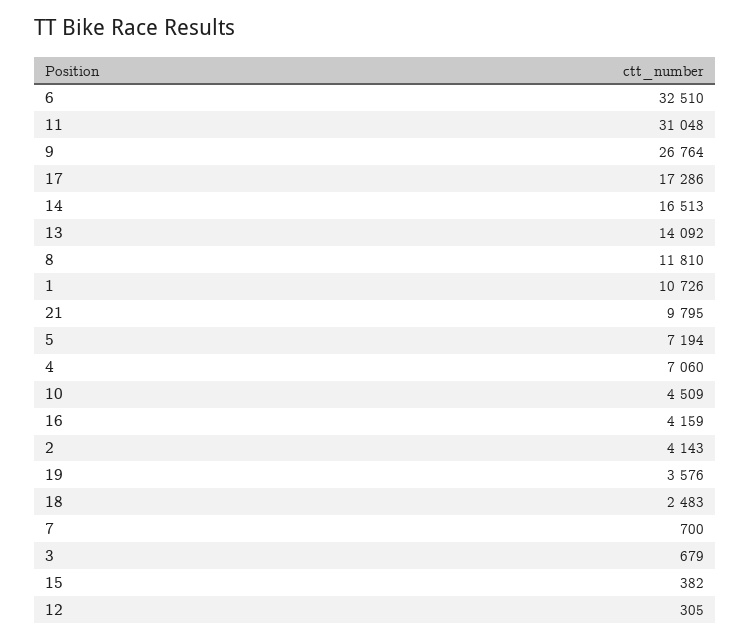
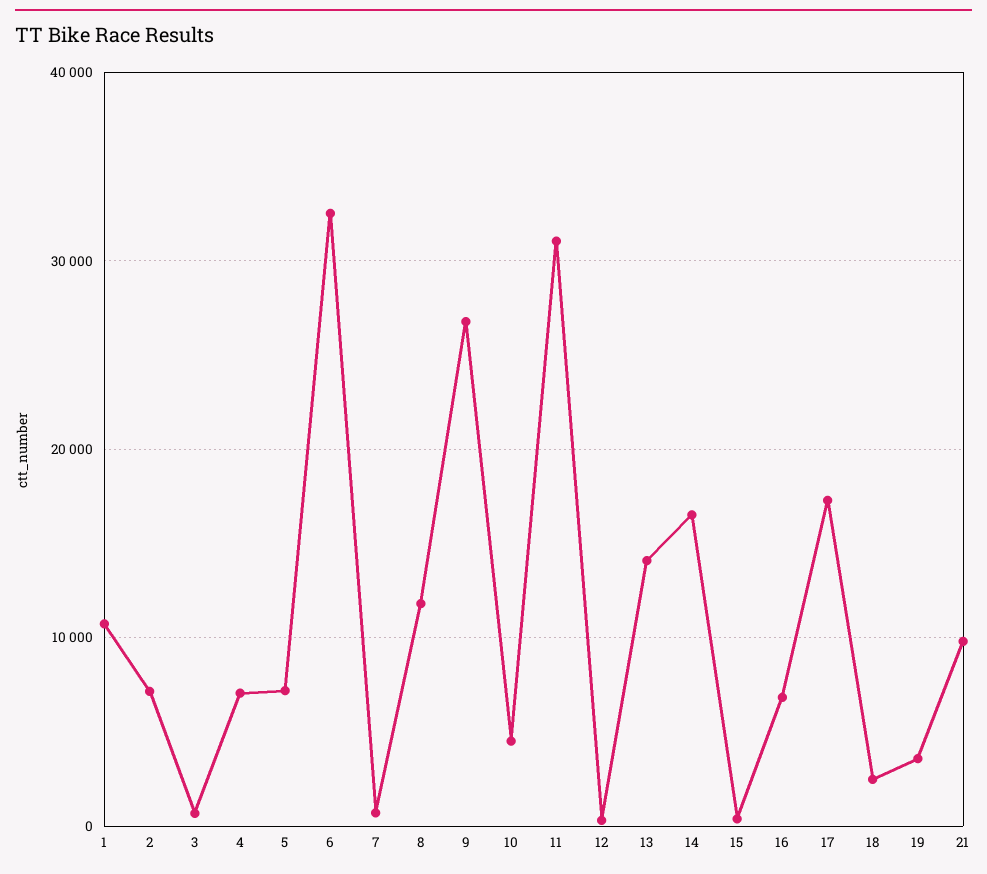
  {
    "6": 32510,
    "11": 31048,
    "9": 26764,
    "17": 17286,
    "14": 16513,
    "13": 14092,
    "8": 11810,
    "1": 10726,
    "21": 9795,
    "5": 7194,
    "4": 7060,
    "10": 4509,
-   "16": 4159,
+   "16": 7000,
-   "2": 4143,
+   "2": 7000,
    "19": 3576,
    "18": 2483,
    "7": 700,
    "3": 679,
    "15": 382,
    "12": 305
  }

